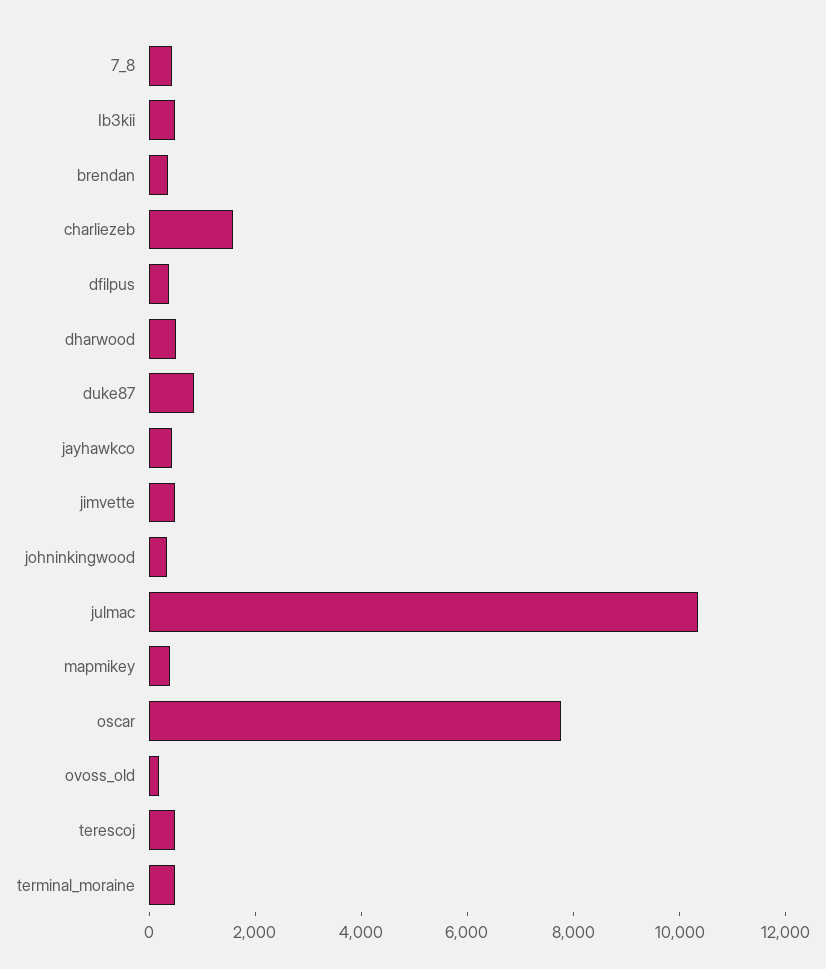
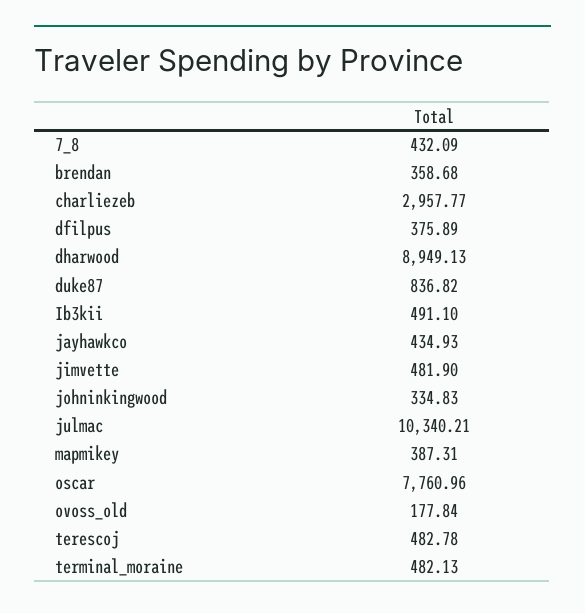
  {
    "7_8": 432.09,
    "Ib3kii": 491.1,
    "brendan": 358.68,
-   "charliezeb": 1500,
+   "charliezeb": 2957.77,
    "dfilpus": 375.89,
-   "dharwood": 500,
+   "dharwood": 8949.13,
    "duke87": 836.82,
    "jayhawkco": 434.93,
    "jimvette": 481.9,
    "johninkingwood": 334.83,
    "julmac": 10340.21,
    "mapmikey": 387.31,
    "oscar": 7760.96,
    "ovoss_old": 177.84,
    "terescoj": 482.78,
    "terminal_moraine": 482.13
  }

